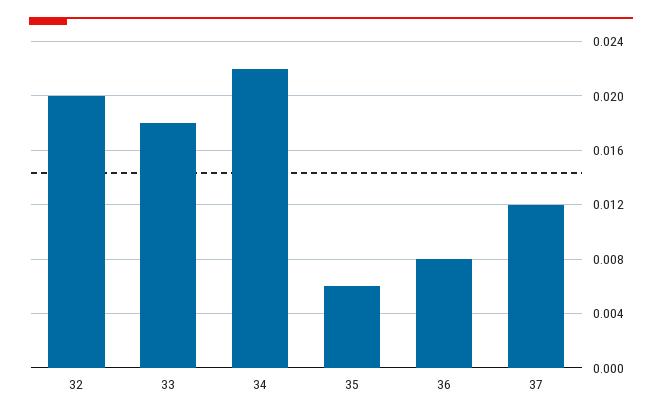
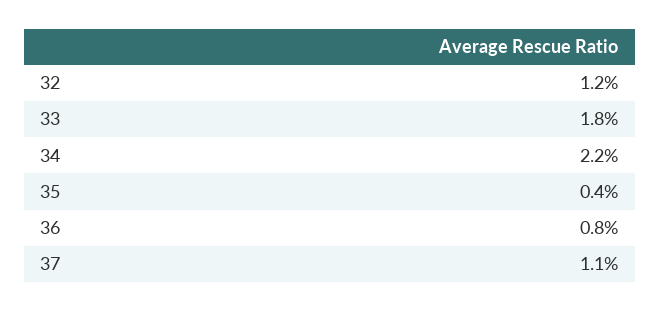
  {
-   "32": 0.02,
+   "32": 0.012,
    "33": 0.018,
    "34": 0.022,
-   "35": 0.006,
+   "35": 0.004,
    "36": 0.008,
-   "37": 0.012
+   "37": 0.011
  }

